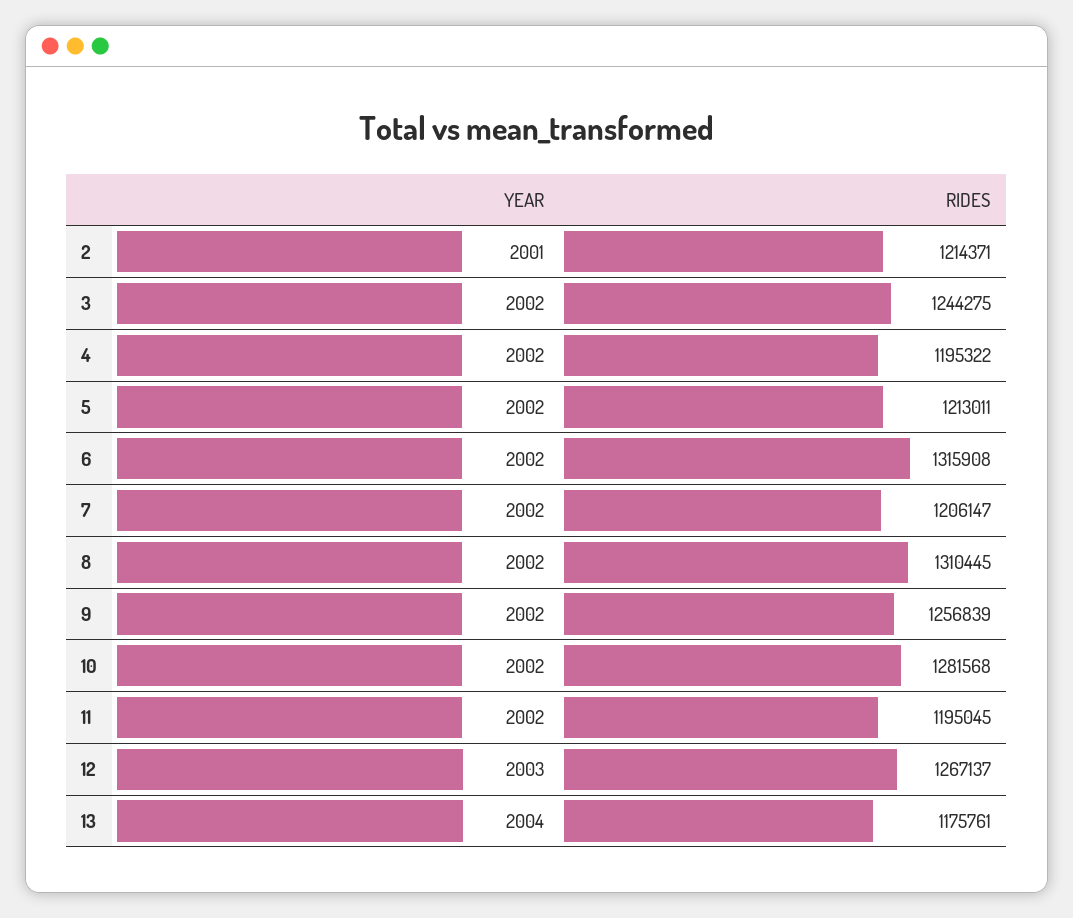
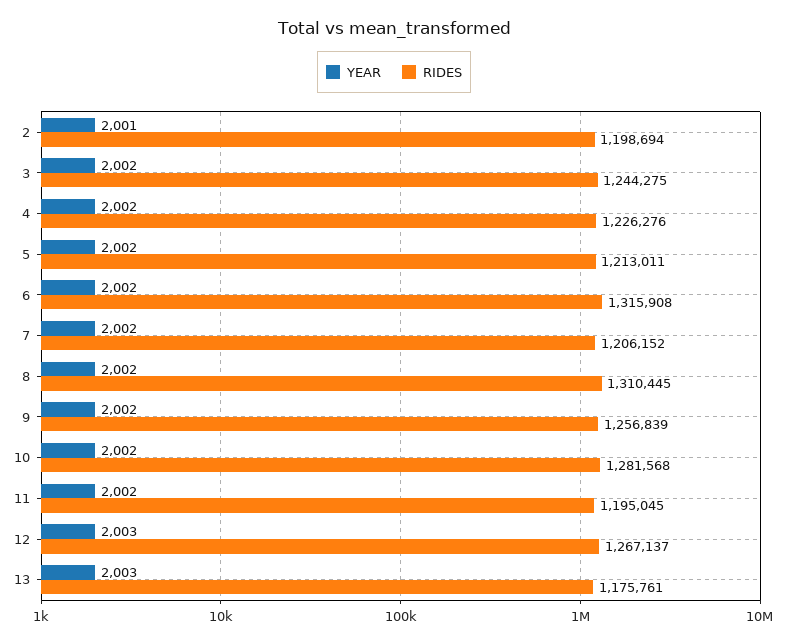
  {
    "YEAR": {
      "2": 2001,
      "3": 2002,
      "4": 2002,
      "5": 2002,
      "6": 2002,
      "7": 2002,
      "8": 2002,
      "9": 2002,
      "10": 2002,
      "11": 2002,
      "12": 2003,
-     "13": 2004
+     "13": 2003
    },
    "RIDES": {
-     "2": 1214371,
+     "2": 1198694,
      "3": 1244275,
-     "4": 1195322,
+     "4": 1226276,
      "5": 1213011,
      "6": 1315908,
-     "7": 1206147,
+     "7": 1206152,
      "8": 1310445,
      "9": 1256839,
      "10": 1281568,
      "11": 1195045,
      "12": 1267137,
      "13": 1175761
    }
  }

